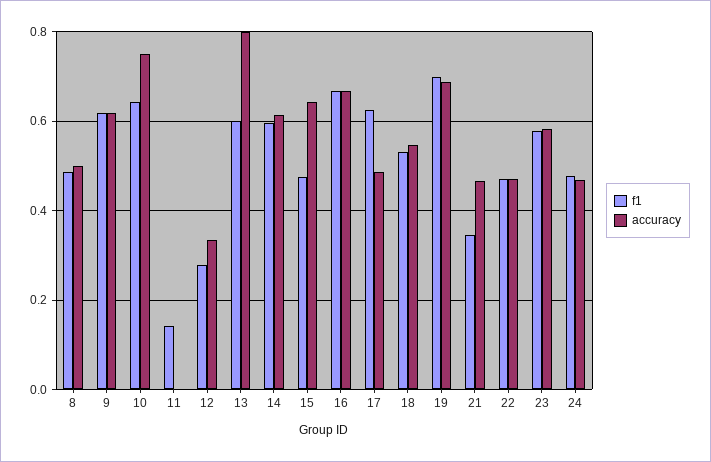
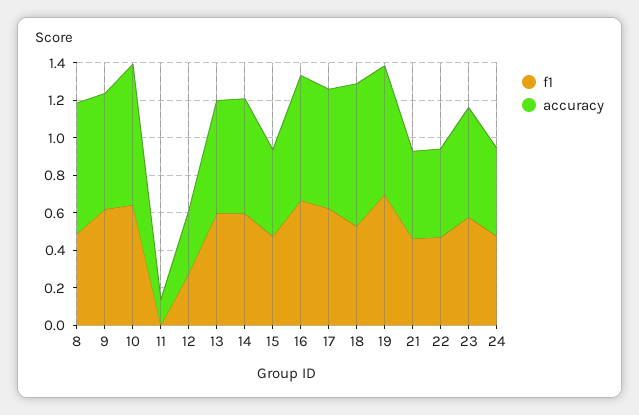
  {
    "f1": {
      "8": 0.48,
      "9": 0.62,
      "10": 0.64,
-     "11": 0.14,
+     "11": 0,
      "12": 0.28,
      "13": 0.6,
      "14": 0.6,
      "15": 0.48,
      "16": 0.66,
      "17": 0.62,
      "18": 0.52,
      "19": 0.7,
-     "21": 0.34,
+     "21": 0.45,
      "22": 0.48,
      "23": 0.58,
      "24": 0.48
    },
    "accuracy": {
-     "8": 0.5,
+     "8": 0.7,
      "9": 0.62,
      "10": 0.76,
-     "11": 0,
+     "11": 0.15,
      "12": 0.34,
-     "13": 0.8,
+     "13": 0.6,
      "14": 0.62,
-     "15": 0.64,
+     "15": 0.45,
      "16": 0.66,
-     "17": 0.48,
+     "17": 0.65,
-     "18": 0.54,
+     "18": 0.75,
      "19": 0.68,
      "21": 0.46,
      "22": 0.48,
      "23": 0.58,
      "24": 0.46
    }
  }

